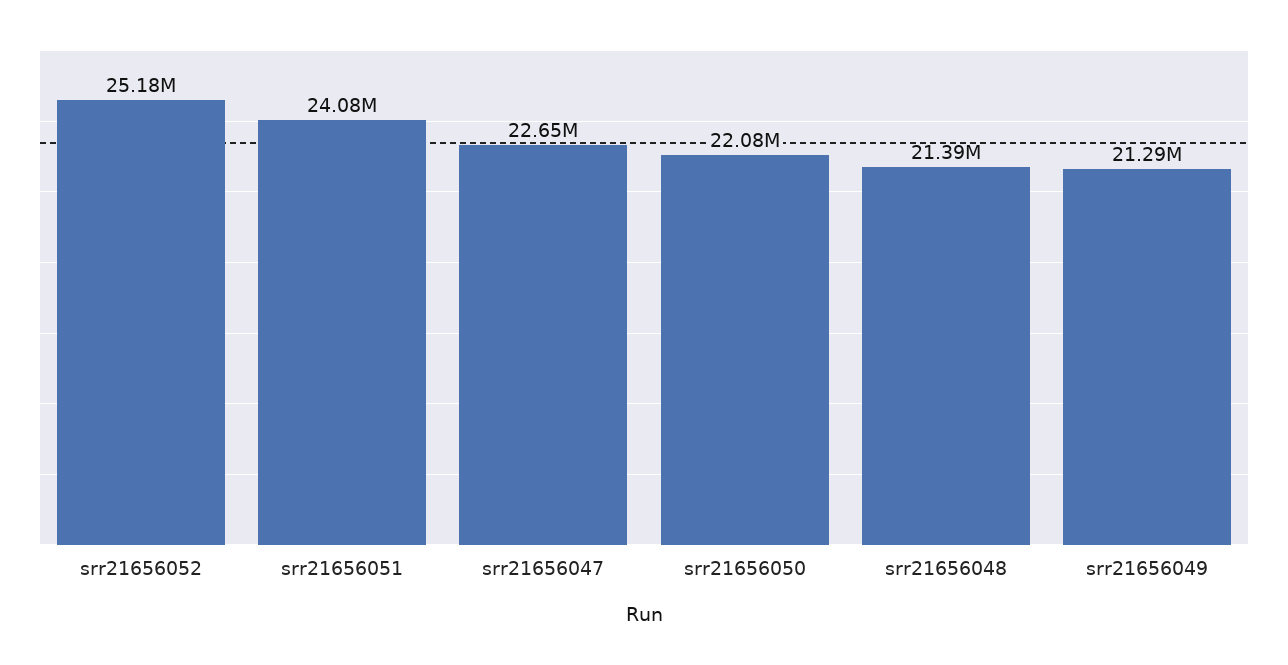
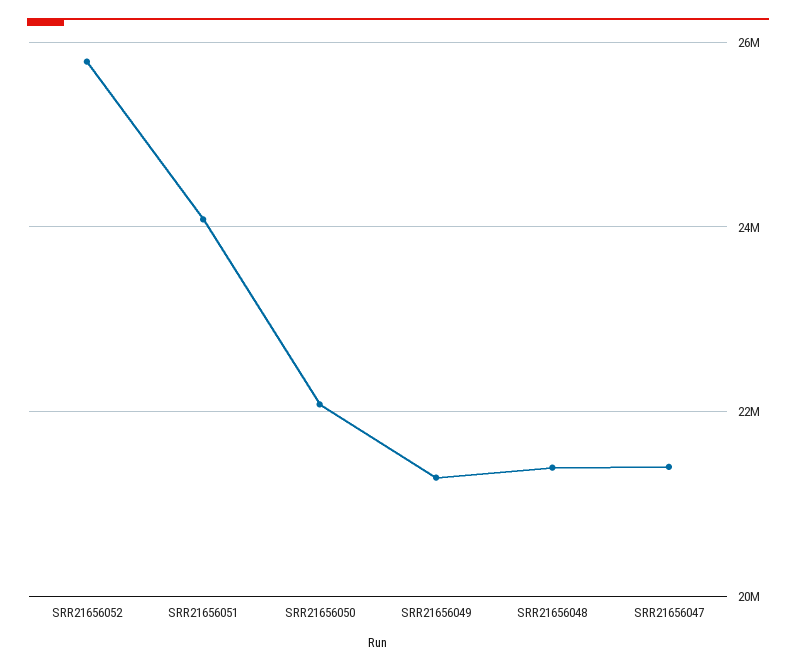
  {
-   "srr21656052": 25180000,
+   "srr21656052": 25800000,
    "srr21656051": 24080000,
-   "srr21656047": 22650000,
+   "srr21656047": 21400000,
    "srr21656050": 22080000,
    "srr21656048": 21390000,
    "srr21656049": 21290000
  }

